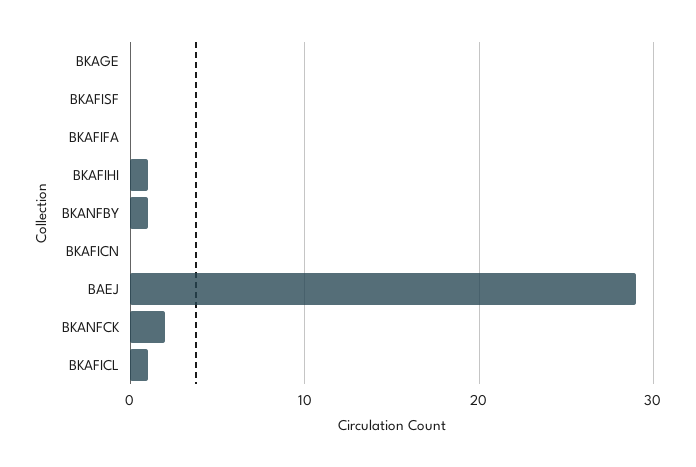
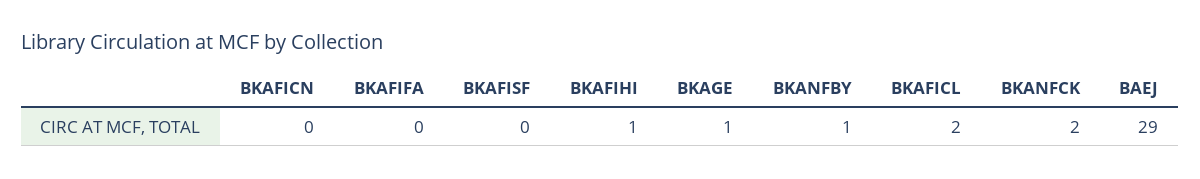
  {
-   "BKAGE": 0,
+   "BKAGE": 1,
    "BKAFISF": 0,
    "BKAFIFA": 0,
    "BKAFIHI": 1,
    "BKANFBY": 1,
    "BKAFICN": 0,
    "BAEJ": 29,
    "BKANFCK": 2,
-   "BKAFICL": 1
+   "BKAFICL": 2
  }

